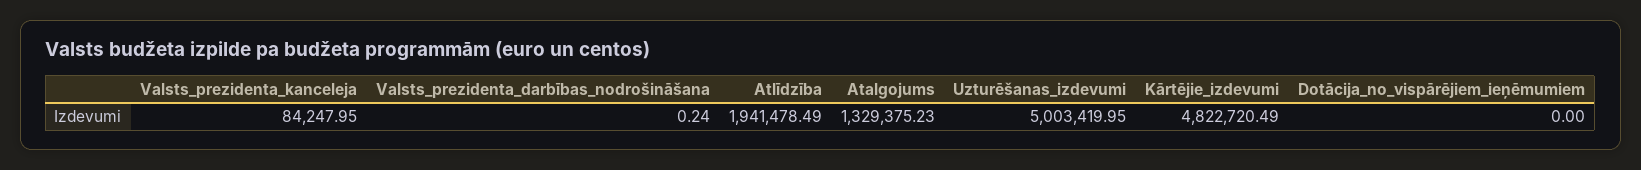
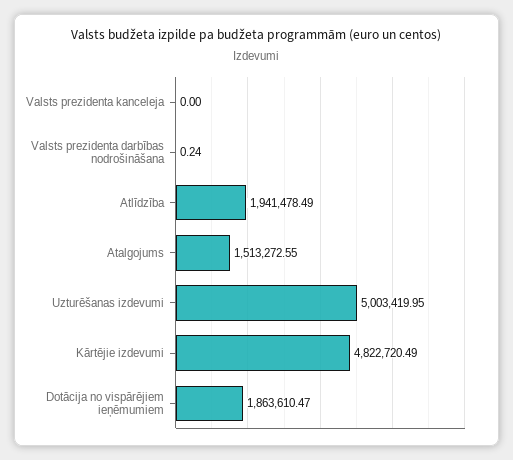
  {
-   "Valsts_prezidenta_kanceleja": 84247.95,
+   "Valsts_prezidenta_kanceleja": 0,
    "Valsts_prezidenta_darbības_nodrošināšana": 0.24,
    "Atlīdzība": 1941478.49,
-   "Atalgojums": 1329375.23,
+   "Atalgojums": 1513272.55,
    "Uzturēšanas_izdevumi": 5003419.95,
    "Kārtējie_izdevumi": 4822720.49,
-   "Dotācija_no_vispārējiem_ieņēmumiem": 0
+   "Dotācija_no_vispārējiem_ieņēmumiem": 1863610.47
  }

